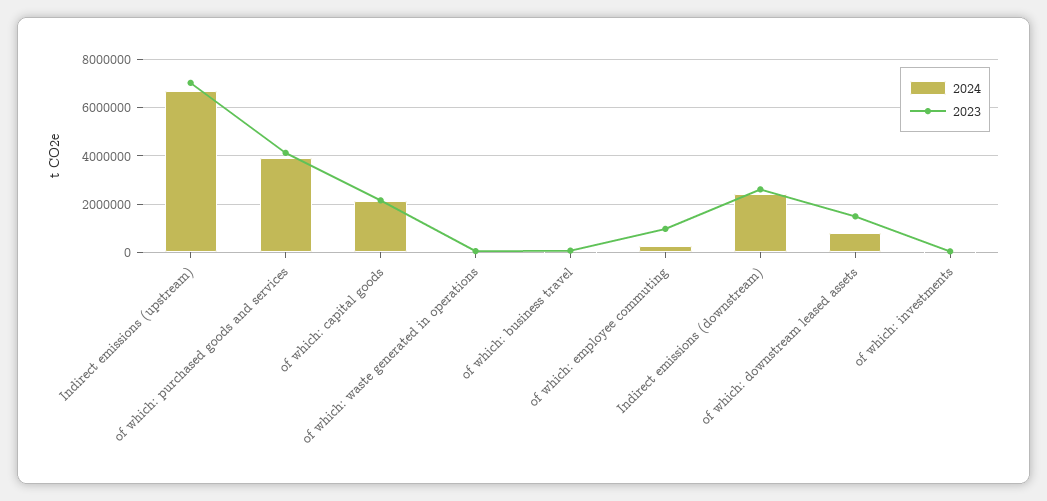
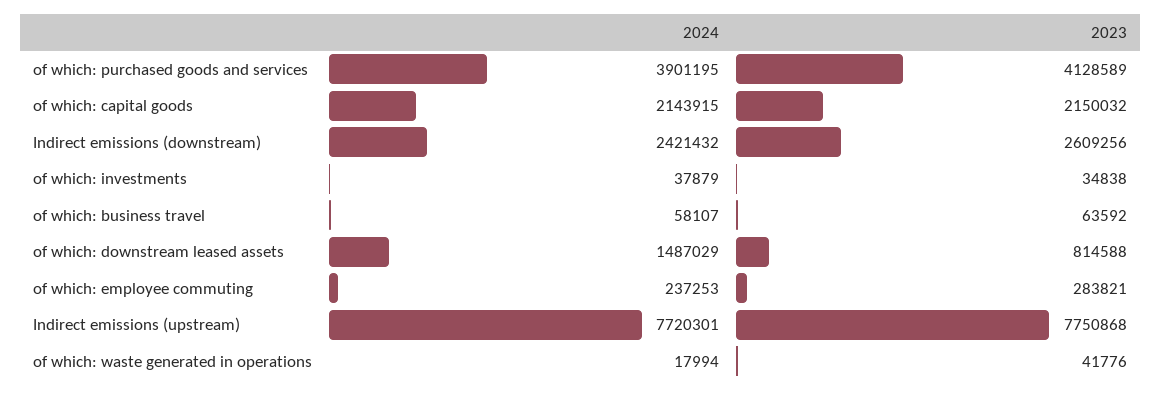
  {
    "2024": {
-     "Indirect emissions (upstream)": 6750000,
+     "Indirect emissions (upstream)": 7720301,
      "of which: purchased goods and services": 3901195,
      "of which: capital goods": 2143915,
      "of which: waste generated in operations": 17994,
      "of which: business travel": 58107,
      "of which: employee commuting": 237253,
      "Indirect emissions (downstream)": 2421432,
-     "of which: downstream leased assets": 750000,
+     "of which: downstream leased assets": 1487029,
      "of which: investments": 37879
    },
    "2023": {
-     "Indirect emissions (upstream)": 7000000,
+     "Indirect emissions (upstream)": 7750868,
      "of which: purchased goods and services": 4128589,
      "of which: capital goods": 2150032,
      "of which: waste generated in operations": 41776,
      "of which: business travel": 63592,
-     "of which: employee commuting": 1000000,
+     "of which: employee commuting": 283821,
      "Indirect emissions (downstream)": 2609256,
-     "of which: downstream leased assets": 1500000,
+     "of which: downstream leased assets": 814588,
      "of which: investments": 34838
    }
  }

